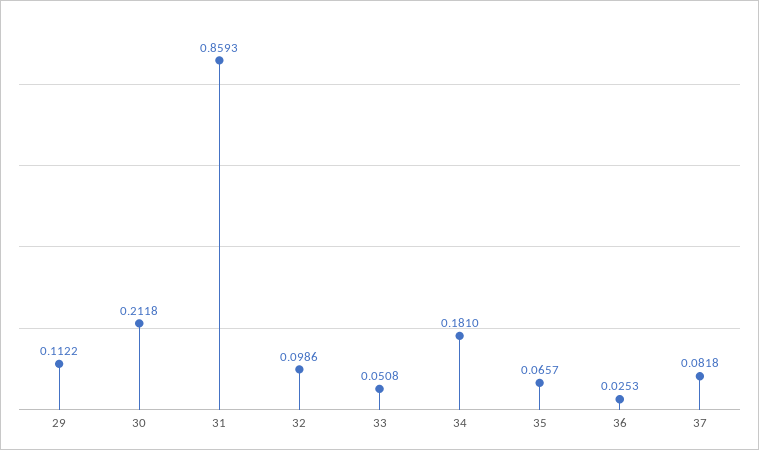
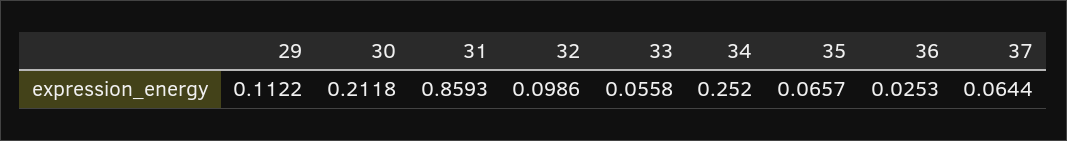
  {
    "29": 0.1122,
    "30": 0.2118,
    "31": 0.8593,
    "32": 0.0986,
-   "33": 0.0508,
+   "33": 0.0558,
-   "34": 0.181,
+   "34": 0.252,
    "35": 0.0657,
    "36": 0.0253,
-   "37": 0.0818
+   "37": 0.0644
  }

